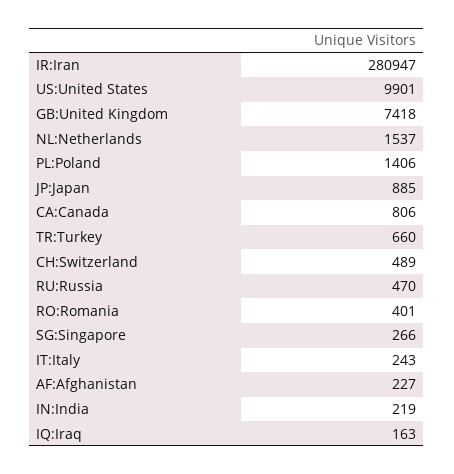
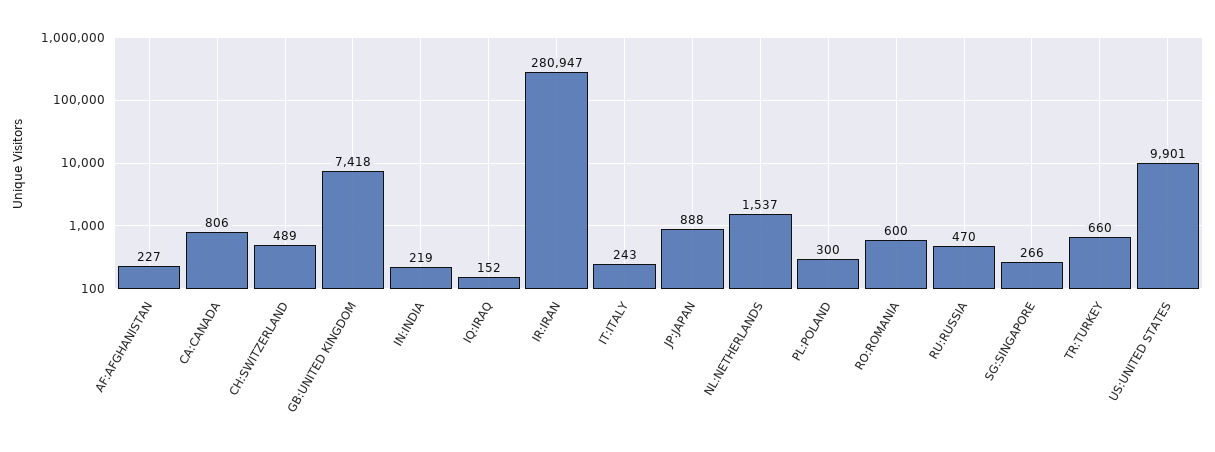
  {
    "IR:Iran": 280947,
    "US:United States": 9901,
    "GB:United Kingdom": 7418,
    "NL:Netherlands": 1537,
-   "PL:Poland": 1406,
+   "PL:Poland": 300,
-   "JP:Japan": 885,
+   "JP:Japan": 888,
    "CA:Canada": 806,
    "TR:Turkey": 660,
    "CH:Switzerland": 489,
    "RU:Russia": 470,
-   "RO:Romania": 401,
+   "RO:Romania": 600,
    "SG:Singapore": 266,
    "IT:Italy": 243,
    "AF:Afghanistan": 227,
    "IN:India": 219,
-   "IQ:Iraq": 163
+   "IQ:Iraq": 152
  }

